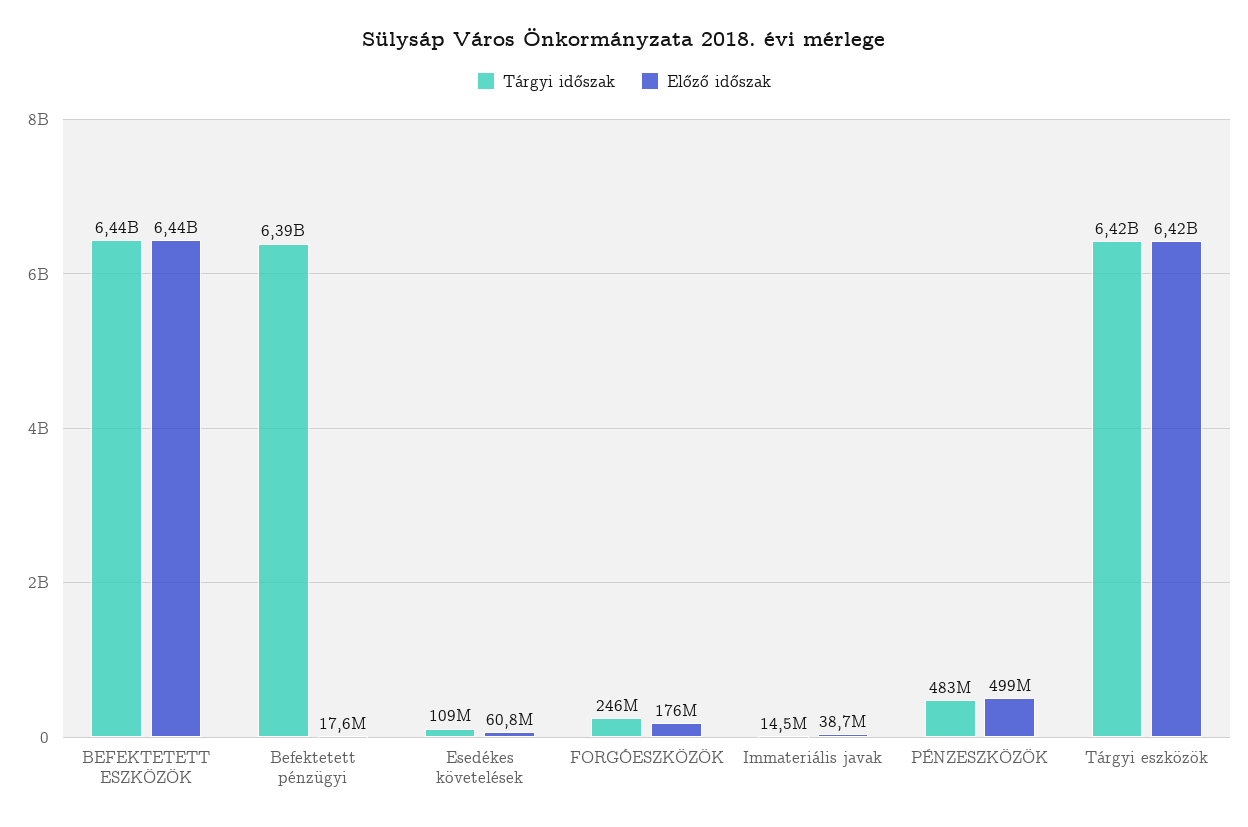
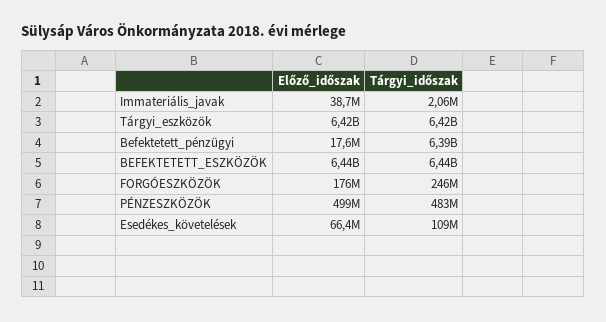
  {
    "Tárgyi időszak": {
      "BEFEKTETETT ESZKÖZÖK": 6440000000,
      "Befektetett pénzügyi": 6390000000,
      "Esedékes követelések": 109000000,
      "FORGÓESZKÖZÖK": 246000000,
-     "Immateriális javak": 14500000,
+     "Immateriális javak": 2060000,
      "PÉNZESZKÖZÖK": 483000000,
      "Tárgyi eszközök": 6420000000
    },
    "Előző időszak": {
      "BEFEKTETETT ESZKÖZÖK": 6440000000,
      "Befektetett pénzügyi": 17600000,
-     "Esedékes követelések": 60800000,
+     "Esedékes követelések": 66400000,
      "FORGÓESZKÖZÖK": 176000000,
      "Immateriális javak": 38700000,
      "PÉNZESZKÖZÖK": 499000000,
      "Tárgyi eszközök": 6420000000
    }
  }

